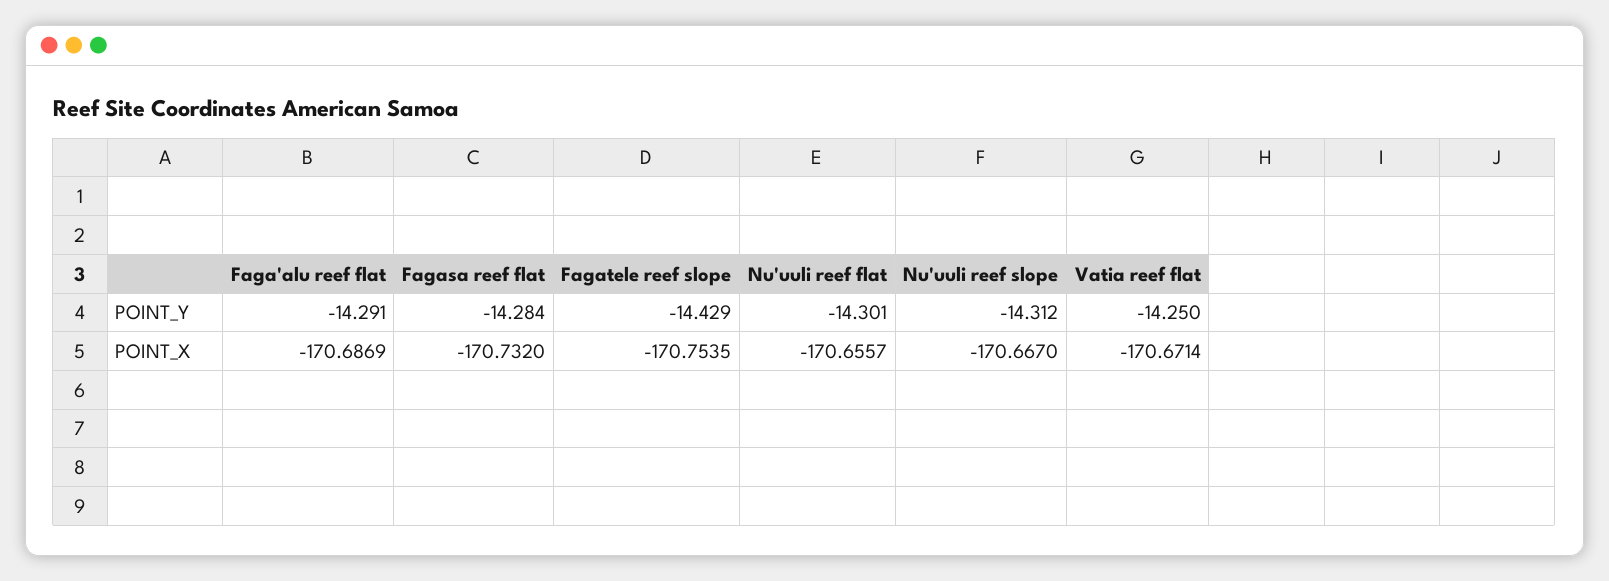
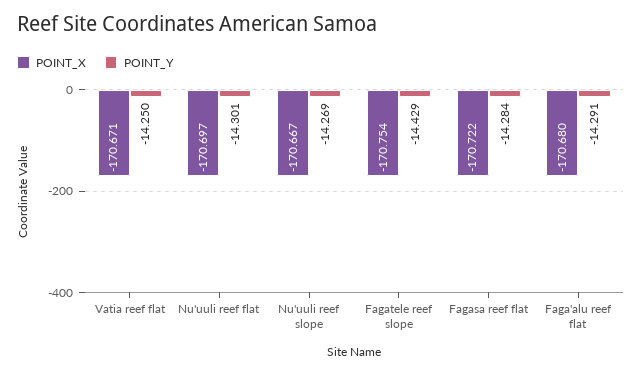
  {
    "POINT_Y": {
      "Faga'alu reef flat": -14.291,
      "Fagasa reef flat": -14.284,
      "Fagatele reef slope": -14.429,
      "Nu'uuli reef flat": -14.301,
-     "Nu'uuli reef slope": -14.312,
+     "Nu'uuli reef slope": -14.269,
      "Vatia reef flat": -14.25
    },
    "POINT_X": {
-     "Faga'alu reef flat": -170.6869,
+     "Faga'alu reef flat": -170.68,
-     "Fagasa reef flat": -170.732,
+     "Fagasa reef flat": -170.722,
      "Fagatele reef slope": -170.7535,
-     "Nu'uuli reef flat": -170.6557,
+     "Nu'uuli reef flat": -170.697,
      "Nu'uuli reef slope": -170.667,
      "Vatia reef flat": -170.6714
    }
  }

